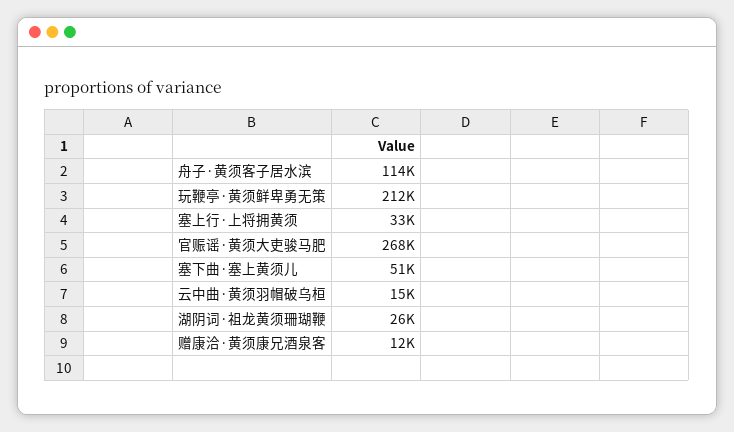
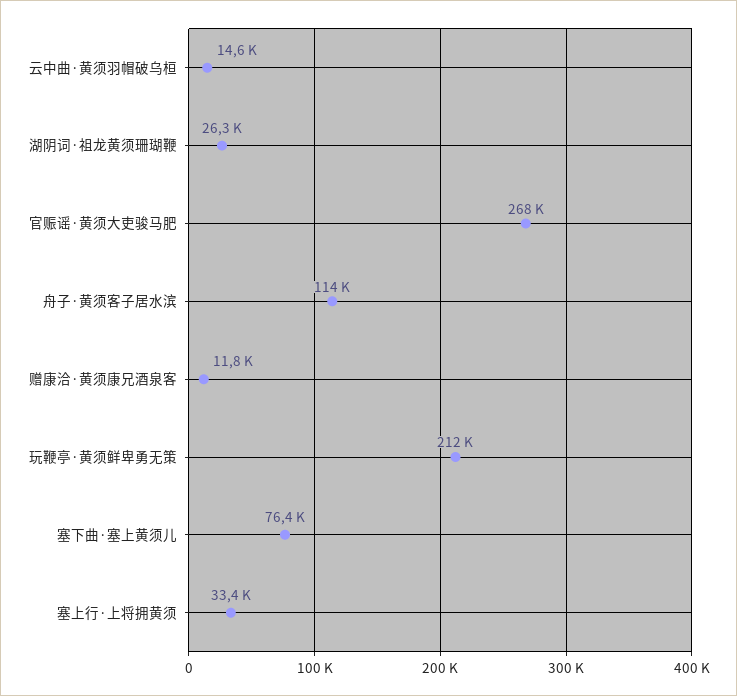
  {
    "舟子·黄须客子居水滨": 114000,
    "玩鞭亭·黄须鲜卑勇无策": 212000,
    "塞上行·上将拥黄须": 33400,
    "官赈谣·黄须大吏骏马肥": 268000,
-   "塞下曲·塞上黄须儿": 51000,
+   "塞下曲·塞上黄须儿": 76400,
    "云中曲·黄须羽帽破乌桓": 14600,
    "湖阴词·祖龙黄须珊瑚鞭": 26300,
    "赠康洽·黄须康兄酒泉客": 11800
  }

